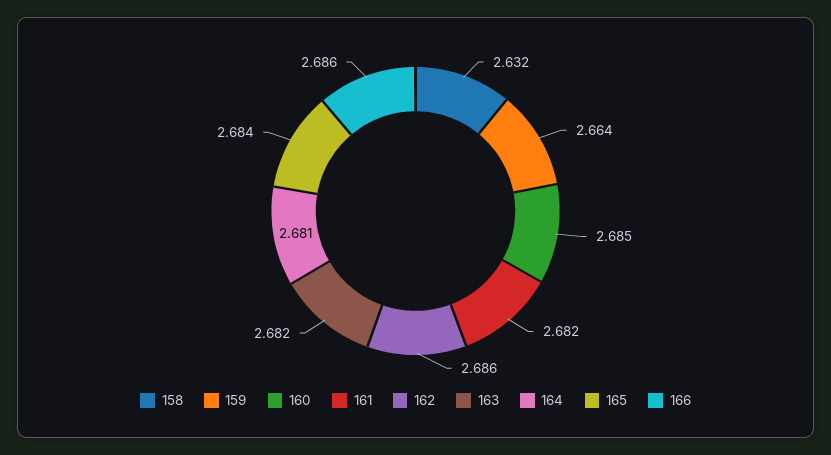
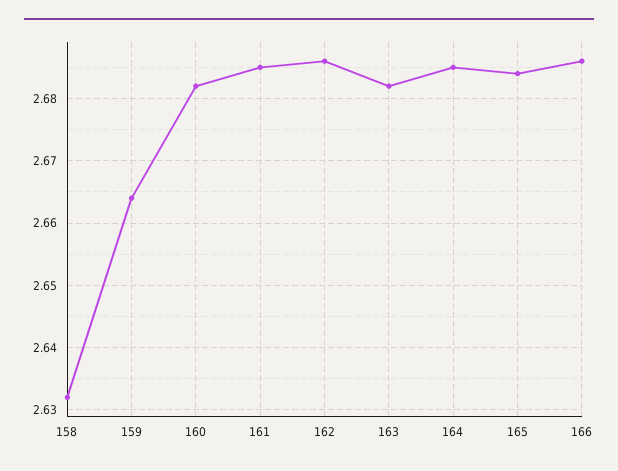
  {
    "158": 2.632,
    "159": 2.664,
-   "160": 2.685,
+   "160": 2.682,
-   "161": 2.682,
+   "161": 2.685,
    "162": 2.686,
    "163": 2.682,
-   "164": 2.681,
+   "164": 2.685,
    "165": 2.684,
    "166": 2.686
  }

